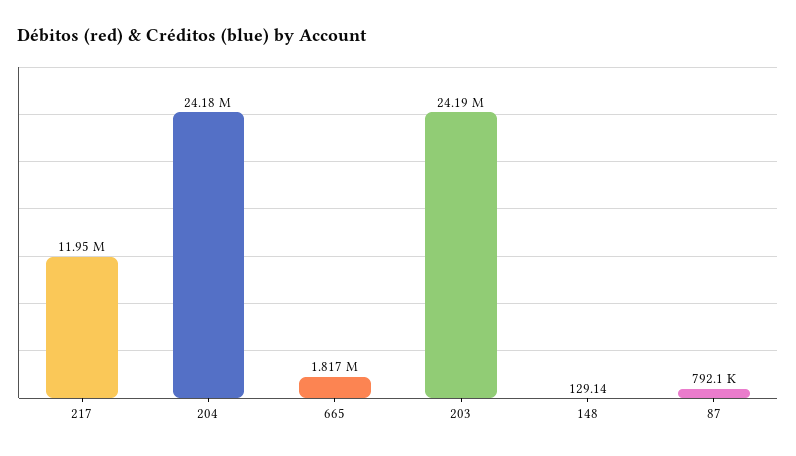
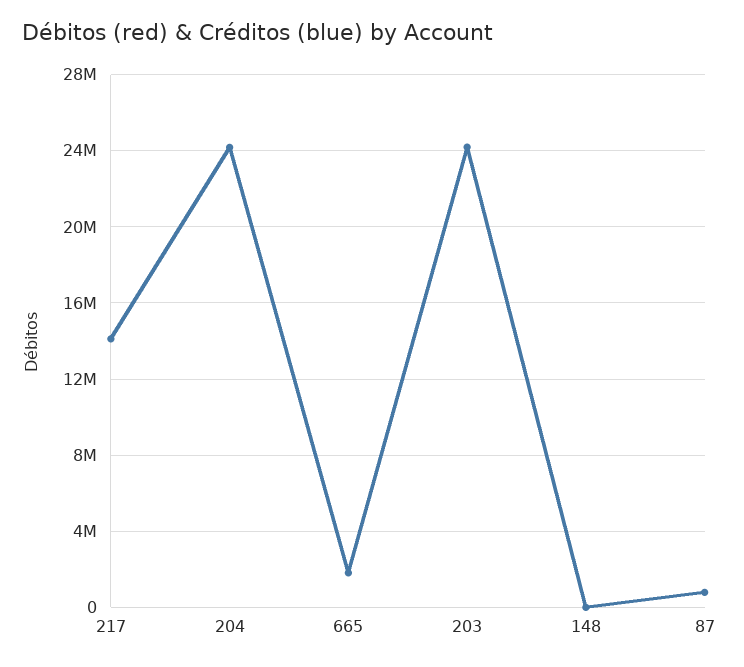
  {
-   "217": 11950000,
+   "217": 14000000,
    "204": 24180000,
    "665": 1817000,
    "203": 24190000,
    "148": 129.14,
    "87": 792100
  }

